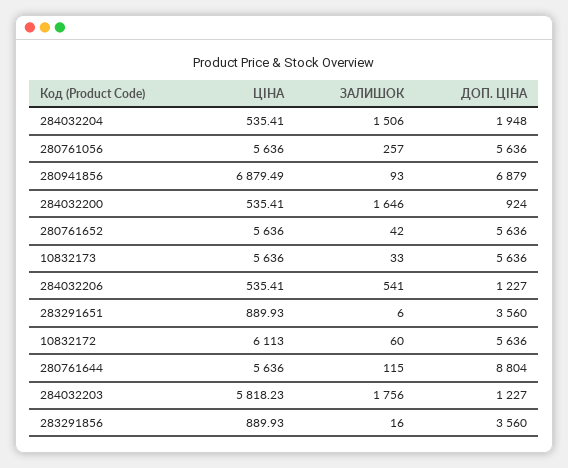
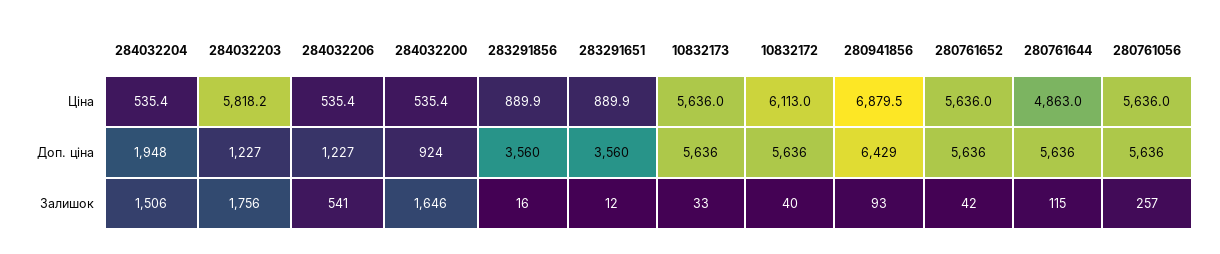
  {
    "ЦІНА": {
      "284032204": 535.41,
      "280761056": 5636,
      "280941856": 6879.49,
      "284032200": 535.41,
      "280761652": 5636,
      "10832173": 5636,
      "284032206": 535.41,
      "283291651": 889.93,
      "10832172": 6113,
-     "280761644": 5636,
+     "280761644": 4863,
      "284032203": 5818.23,
      "283291856": 889.93
    },
    "ЗАЛИШОК": {
      "284032204": 1506,
      "280761056": 257,
      "280941856": 93,
      "284032200": 1646,
      "280761652": 42,
      "10832173": 33,
      "284032206": 541,
-     "283291651": 6,
+     "283291651": 12,
-     "10832172": 60,
+     "10832172": 40,
      "280761644": 115,
      "284032203": 1756,
      "283291856": 16
    },
    "ДОП. ЦІНА": {
      "284032204": 1948,
      "280761056": 5636,
-     "280941856": 6879,
+     "280941856": 6429,
      "284032200": 924,
      "280761652": 5636,
      "10832173": 5636,
      "284032206": 1227,
      "283291651": 3560,
      "10832172": 5636,
-     "280761644": 8804,
+     "280761644": 5636,
      "284032203": 1227,
      "283291856": 3560
    }
  }

